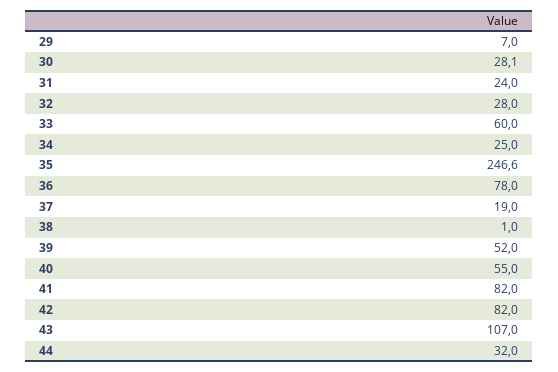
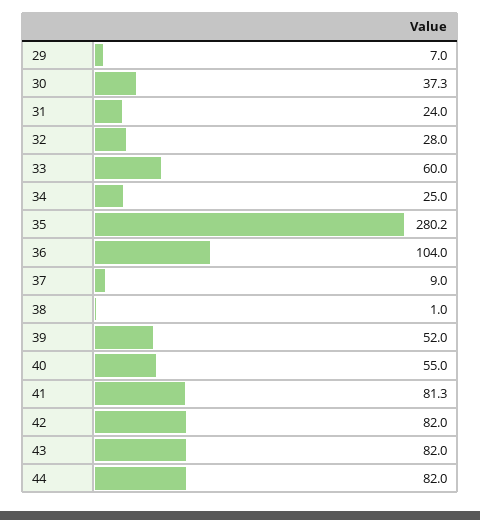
  {
    "29": 7,
-   "30": 28.1,
+   "30": 37.3,
    "31": 24,
    "32": 28,
    "33": 60,
    "34": 25,
-   "35": 246.6,
+   "35": 280.2,
-   "36": 78,
+   "36": 104,
-   "37": 19,
+   "37": 9,
    "38": 1,
    "39": 52,
    "40": 55,
-   "41": 82,
+   "41": 81.3,
    "42": 82,
-   "43": 107,
+   "43": 82,
-   "44": 32
+   "44": 82
  }

